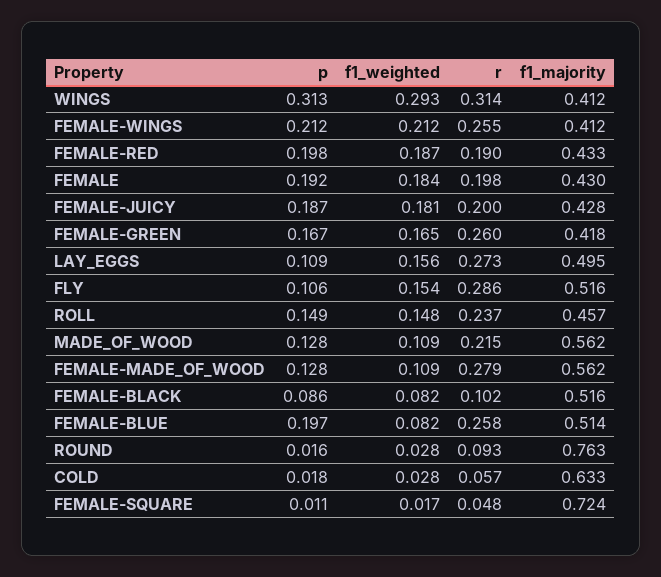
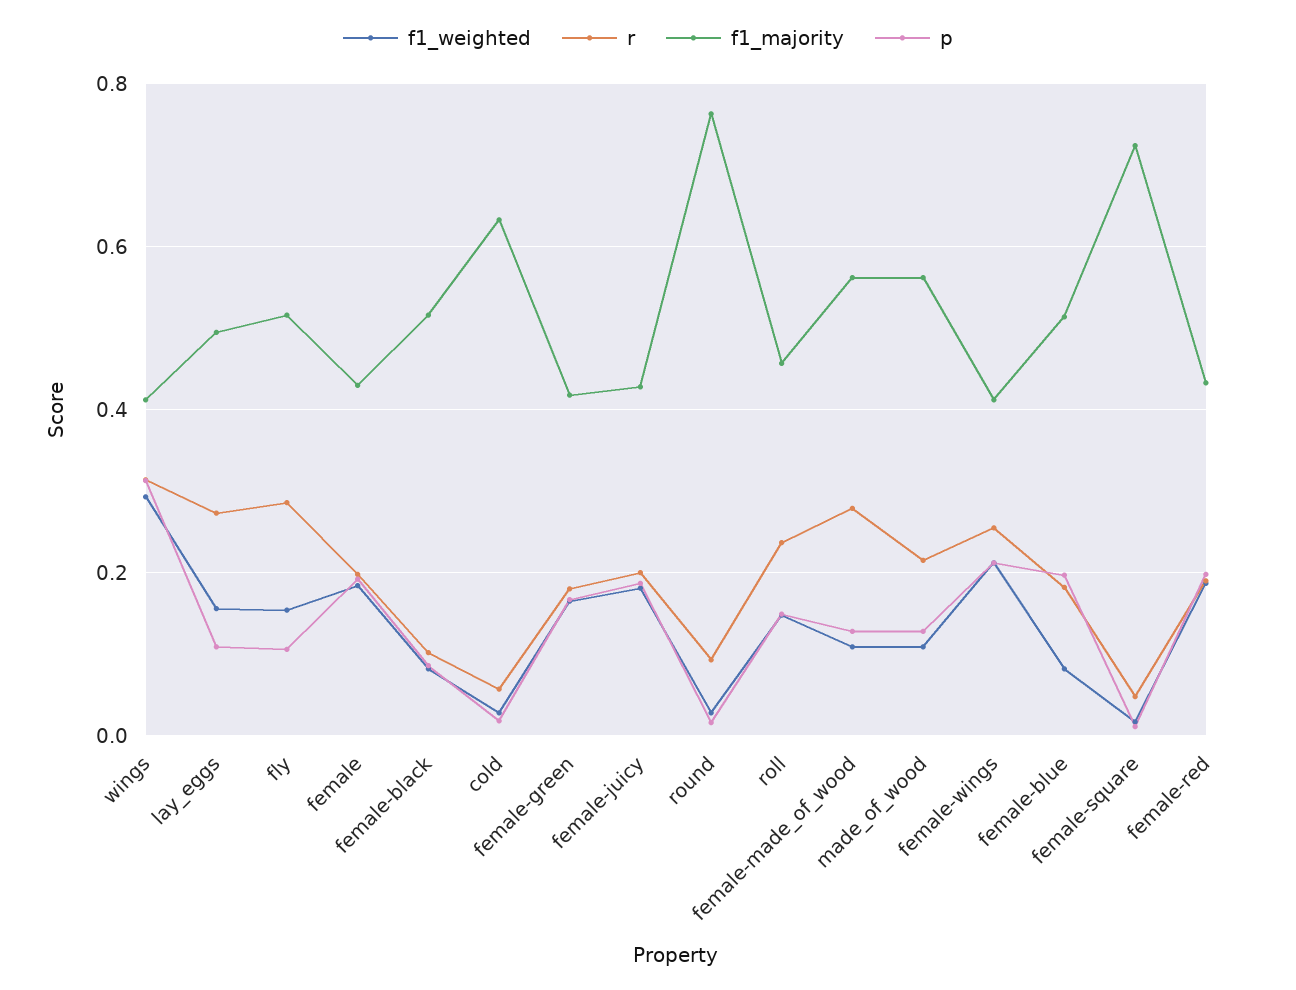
  {
    "p": {
      "WINGS": 0.313,
      "FEMALE-WINGS": 0.212,
      "FEMALE-RED": 0.198,
      "FEMALE": 0.192,
      "FEMALE-JUICY": 0.187,
      "FEMALE-GREEN": 0.167,
      "LAY_EGGS": 0.109,
      "FLY": 0.106,
      "ROLL": 0.149,
      "MADE_OF_WOOD": 0.128,
      "FEMALE-MADE_OF_WOOD": 0.128,
      "FEMALE-BLACK": 0.086,
      "FEMALE-BLUE": 0.197,
      "ROUND": 0.016,
      "COLD": 0.018,
      "FEMALE-SQUARE": 0.011
    },
    "f1_weighted": {
      "WINGS": 0.293,
      "FEMALE-WINGS": 0.212,
      "FEMALE-RED": 0.187,
      "FEMALE": 0.184,
      "FEMALE-JUICY": 0.181,
      "FEMALE-GREEN": 0.165,
      "LAY_EGGS": 0.156,
      "FLY": 0.154,
      "ROLL": 0.148,
      "MADE_OF_WOOD": 0.109,
      "FEMALE-MADE_OF_WOOD": 0.109,
      "FEMALE-BLACK": 0.082,
      "FEMALE-BLUE": 0.082,
      "ROUND": 0.028,
      "COLD": 0.028,
      "FEMALE-SQUARE": 0.017
    },
    "r": {
      "WINGS": 0.314,
      "FEMALE-WINGS": 0.255,
      "FEMALE-RED": 0.19,
      "FEMALE": 0.198,
      "FEMALE-JUICY": 0.2,
-     "FEMALE-GREEN": 0.26,
+     "FEMALE-GREEN": 0.18,
      "LAY_EGGS": 0.273,
      "FLY": 0.286,
      "ROLL": 0.237,
      "MADE_OF_WOOD": 0.215,
      "FEMALE-MADE_OF_WOOD": 0.279,
      "FEMALE-BLACK": 0.102,
-     "FEMALE-BLUE": 0.258,
+     "FEMALE-BLUE": 0.18,
      "ROUND": 0.093,
      "COLD": 0.057,
      "FEMALE-SQUARE": 0.048
    },
    "f1_majority": {
      "WINGS": 0.412,
      "FEMALE-WINGS": 0.412,
      "FEMALE-RED": 0.433,
      "FEMALE": 0.43,
      "FEMALE-JUICY": 0.428,
      "FEMALE-GREEN": 0.418,
      "LAY_EGGS": 0.495,
      "FLY": 0.516,
      "ROLL": 0.457,
      "MADE_OF_WOOD": 0.562,
      "FEMALE-MADE_OF_WOOD": 0.562,
      "FEMALE-BLACK": 0.516,
      "FEMALE-BLUE": 0.514,
      "ROUND": 0.763,
      "COLD": 0.633,
      "FEMALE-SQUARE": 0.724
    }
  }

